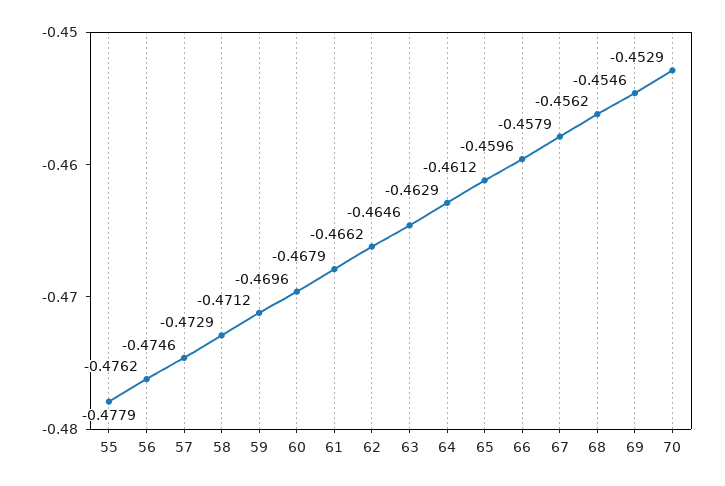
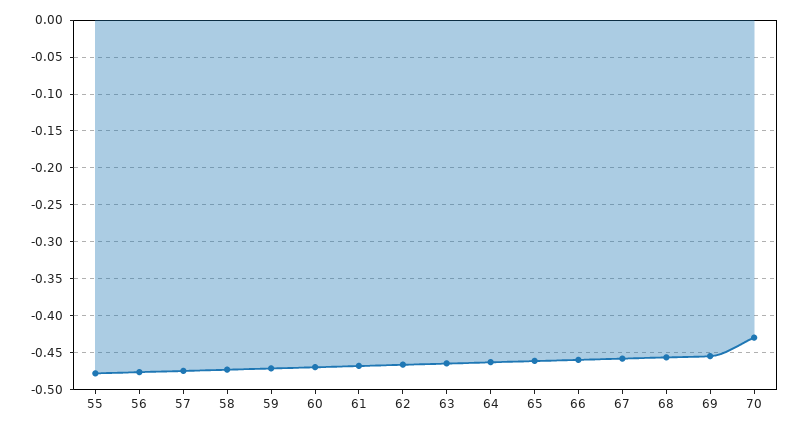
  {
    "55": -0.4779,
    "56": -0.4762,
    "57": -0.4746,
    "58": -0.4729,
    "59": -0.4712,
    "60": -0.4696,
    "61": -0.4679,
    "62": -0.4662,
    "63": -0.4646,
    "64": -0.4629,
    "65": -0.4612,
    "66": -0.4596,
    "67": -0.4579,
    "68": -0.4562,
    "69": -0.4546,
-   "70": -0.4529
+   "70": -0.43
  }

